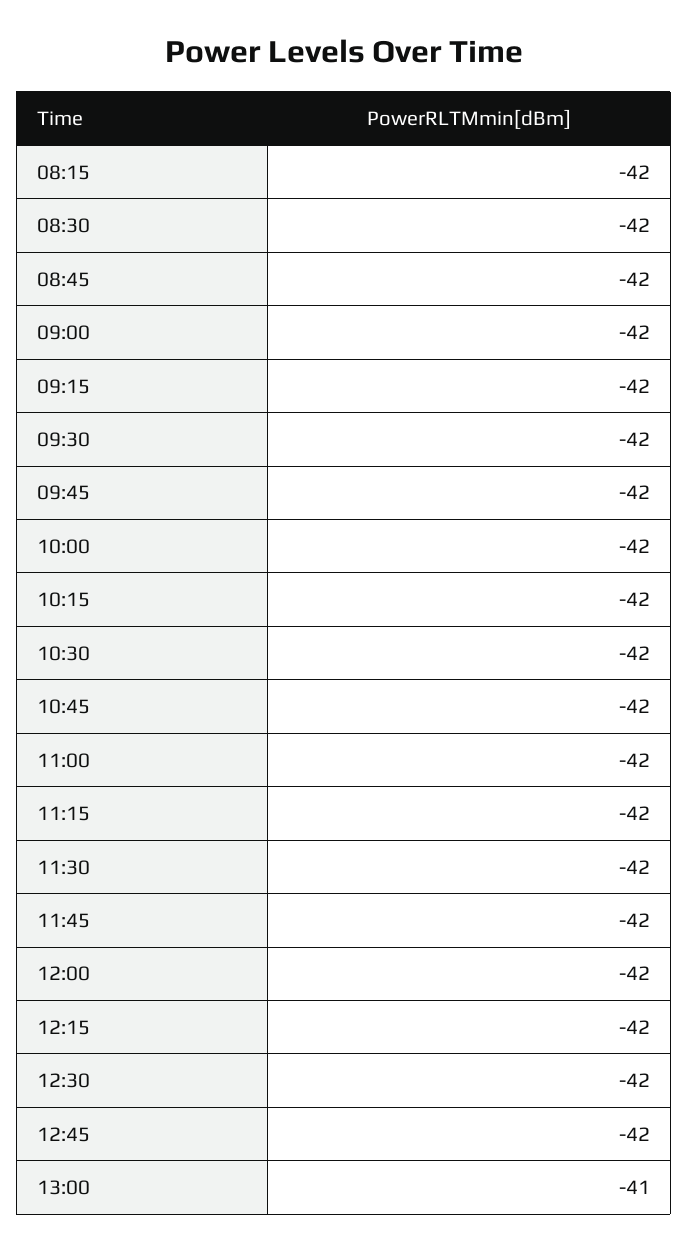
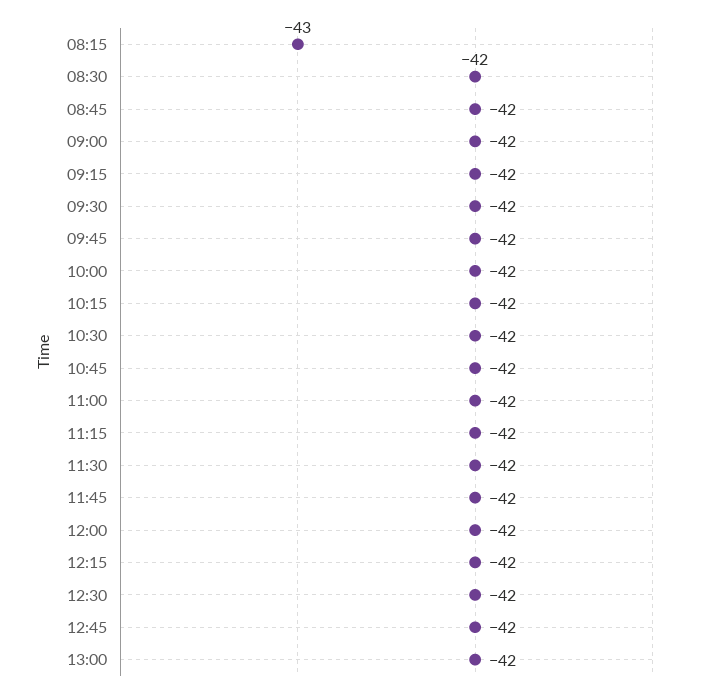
  {
-   "08:15": -42,
+   "08:15": -43,
    "08:30": -42,
    "08:45": -42,
    "09:00": -42,
    "09:15": -42,
    "09:30": -42,
    "09:45": -42,
    "10:00": -42,
    "10:15": -42,
    "10:30": -42,
    "10:45": -42,
    "11:00": -42,
    "11:15": -42,
    "11:30": -42,
    "11:45": -42,
    "12:00": -42,
    "12:15": -42,
    "12:30": -42,
    "12:45": -42,
-   "13:00": -41
+   "13:00": -42
  }

